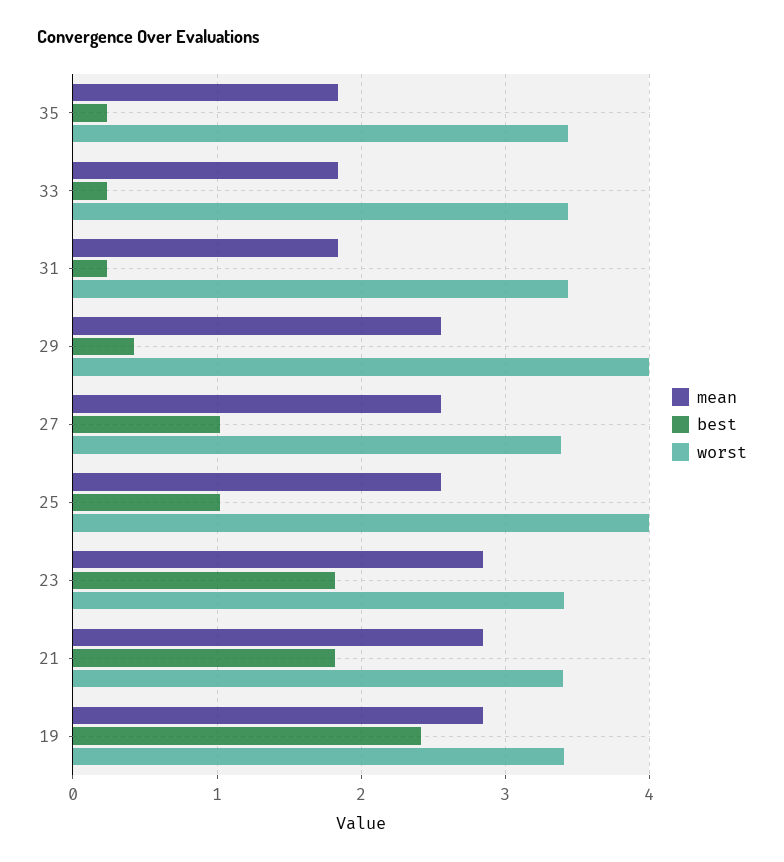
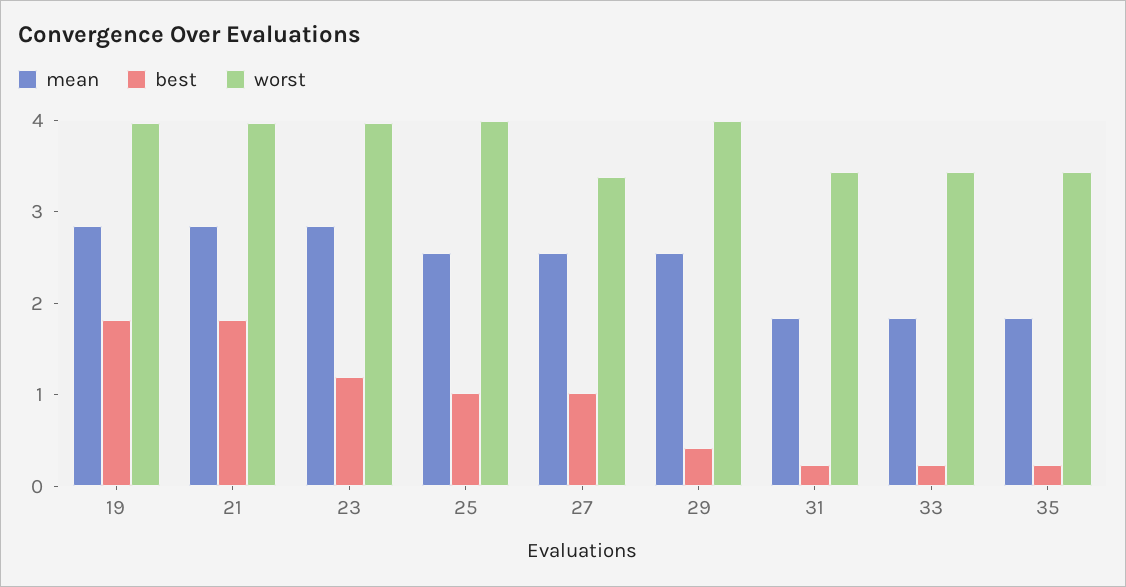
  {
    "mean": {
      "35": 1.8,
      "33": 1.8,
      "31": 1.8,
      "29": 2.6,
      "27": 2.6,
      "25": 2.6,
      "23": 2.8,
      "21": 2.8,
      "19": 2.8
    },
    "best": {
      "35": 0.2,
      "33": 0.2,
      "31": 0.2,
      "29": 0.4,
      "27": 1,
      "25": 1,
-     "23": 1.8,
+     "23": 1.2,
      "21": 1.8,
-     "19": 2.4
+     "19": 1.8
    },
    "worst": {
      "35": 3.4,
      "33": 3.4,
      "31": 3.4,
      "29": 4,
      "27": 3.4,
      "25": 4,
-     "23": 3.4,
+     "23": 4,
-     "21": 3.4,
+     "21": 4,
-     "19": 3.4
+     "19": 4
    }
  }

